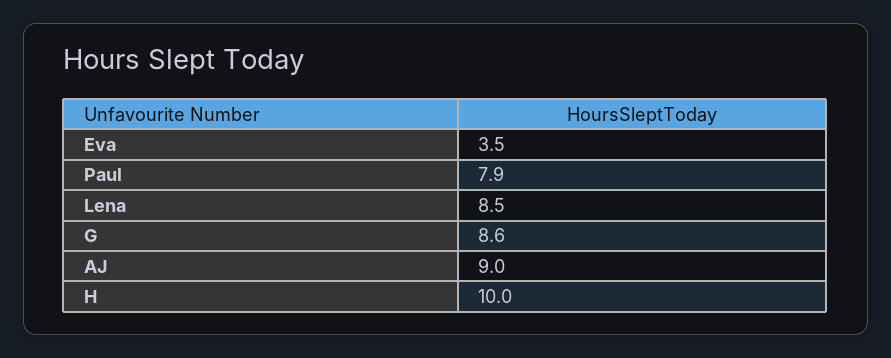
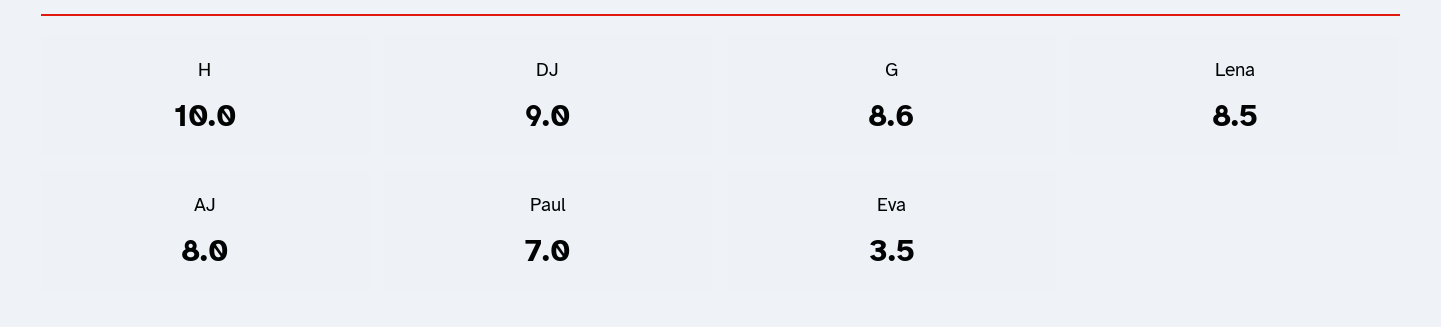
  {
    "Eva": 3.5,
-   "Paul": 7.9,
+   "Paul": 7,
    "Lena": 8.5,
    "G": 8.6,
-   "AJ": 9,
+   "AJ": 8,
-   "H": 10
+   "H": 10,
+   "DJ": 9
  }

